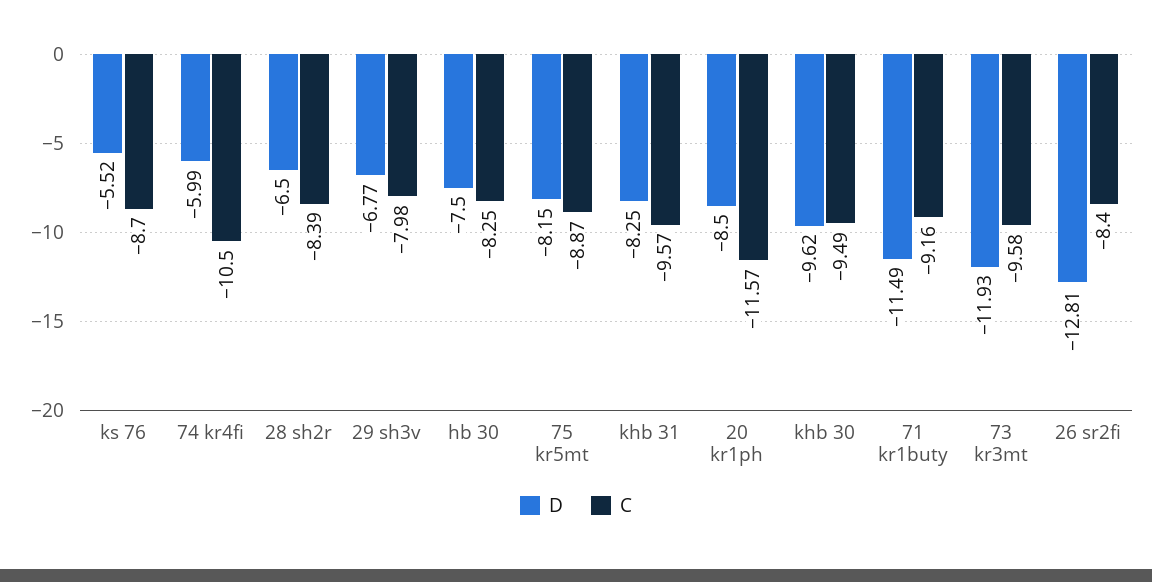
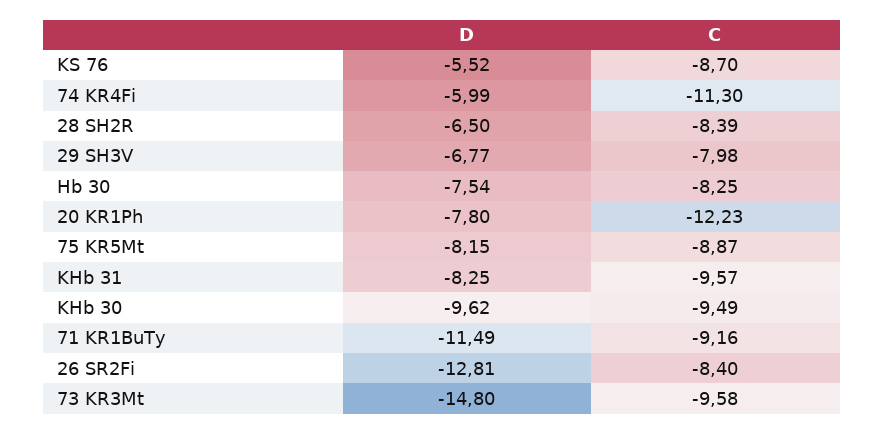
  {
    "D": {
      "ks 76": -5.52,
      "74 kr4fi": -5.99,
      "28 sh2r": -6.5,
      "29 sh3v": -6.77,
-     "hb 30": -7.5,
+     "hb 30": -7.54,
      "75 kr5mt": -8.15,
      "khb 31": -8.25,
-     "20 kr1ph": -8.5,
+     "20 kr1ph": -7.8,
      "khb 30": -9.62,
      "71 kr1buty": -11.49,
-     "73 kr3mt": -11.93,
+     "73 kr3mt": -14.8,
      "26 sr2fi": -12.81
    },
    "C": {
      "ks 76": -8.7,
-     "74 kr4fi": -10.5,
+     "74 kr4fi": -11.3,
      "28 sh2r": -8.39,
      "29 sh3v": -7.98,
      "hb 30": -8.25,
      "75 kr5mt": -8.87,
      "khb 31": -9.57,
-     "20 kr1ph": -11.57,
+     "20 kr1ph": -12.23,
      "khb 30": -9.49,
      "71 kr1buty": -9.16,
      "73 kr3mt": -9.58,
      "26 sr2fi": -8.4
    }
  }

